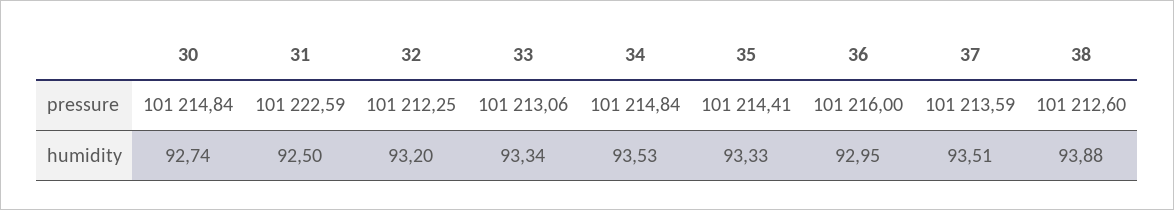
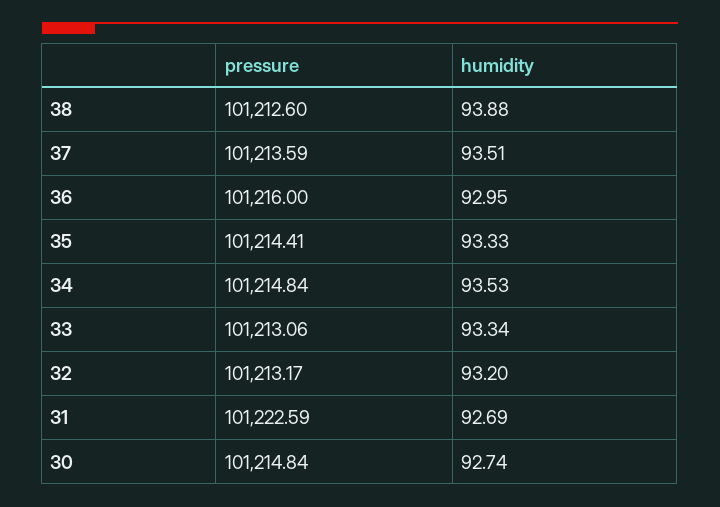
  {
    "30": {
      "pressure": 101214.84,
      "humidity": 92.74
    },
    "31": {
      "pressure": 101222.59,
-     "humidity": 92.5
+     "humidity": 92.69
    },
    "32": {
-     "pressure": 101212.25,
+     "pressure": 101213.17,
      "humidity": 93.2
    },
    "33": {
      "pressure": 101213.06,
      "humidity": 93.34
    },
    "34": {
      "pressure": 101214.84,
      "humidity": 93.53
    },
    "35": {
      "pressure": 101214.41,
      "humidity": 93.33
    },
    "36": {
      "pressure": 101216,
      "humidity": 92.95
    },
    "37": {
      "pressure": 101213.59,
      "humidity": 93.51
    },
    "38": {
      "pressure": 101212.6,
      "humidity": 93.88
    }
  }

